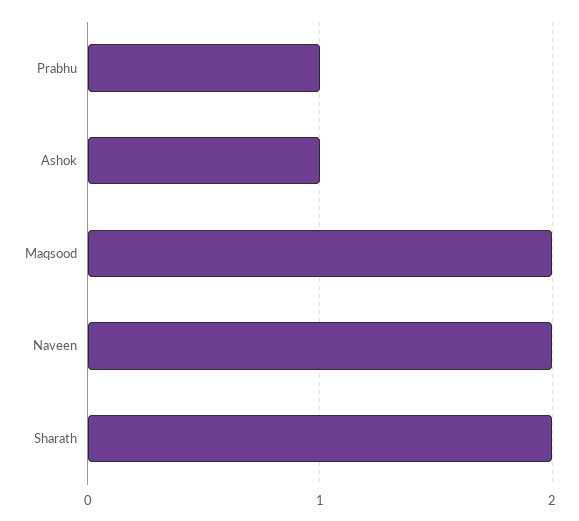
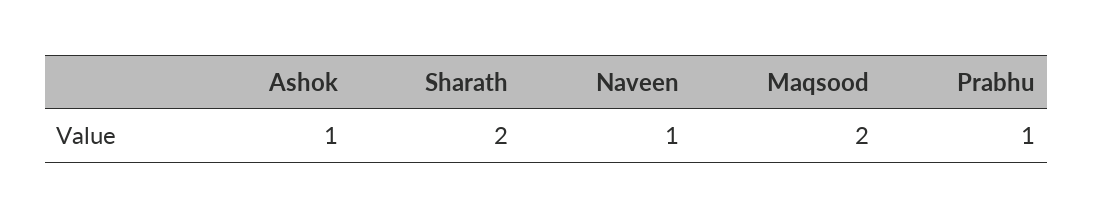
  {
    "Prabhu": 1,
    "Ashok": 1,
    "Maqsood": 2,
-   "Naveen": 2,
+   "Naveen": 1,
    "Sharath": 2
  }

